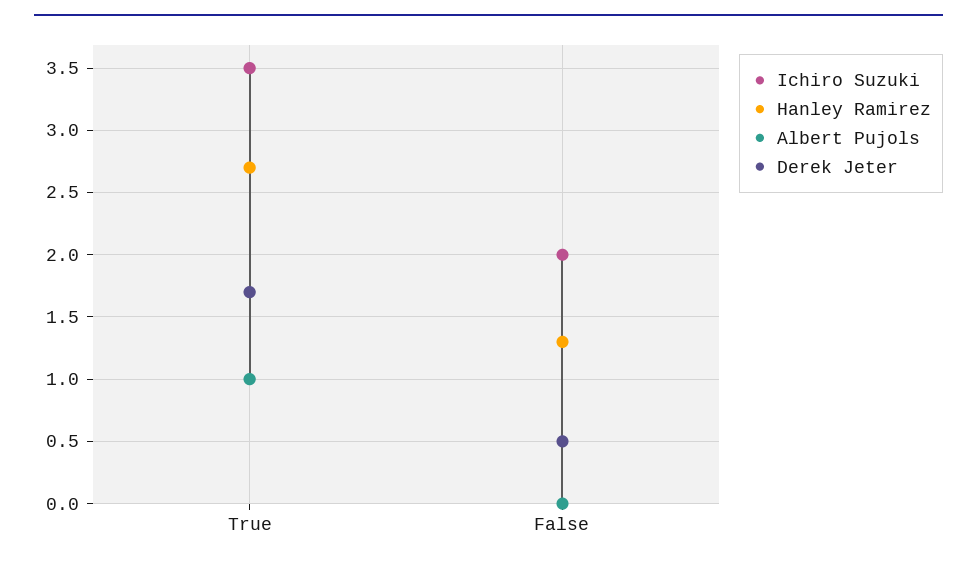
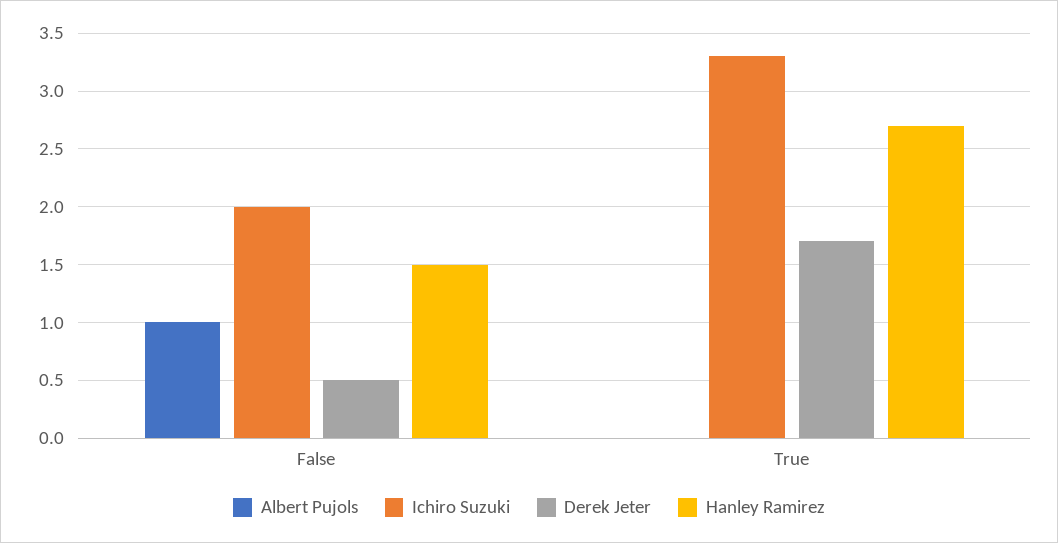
  {
    "Ichiro Suzuki": {
-     "True": 3.5,
+     "True": 3.3,
      "False": 2
    },
    "Hanley Ramirez": {
      "True": 2.7,
-     "False": 1.3
+     "False": 1.5
    },
    "Albert Pujols": {
-     "True": 1,
+     "True": 0,
-     "False": 0
+     "False": 1
    },
    "Derek Jeter": {
      "True": 1.7,
      "False": 0.5
    }
  }

